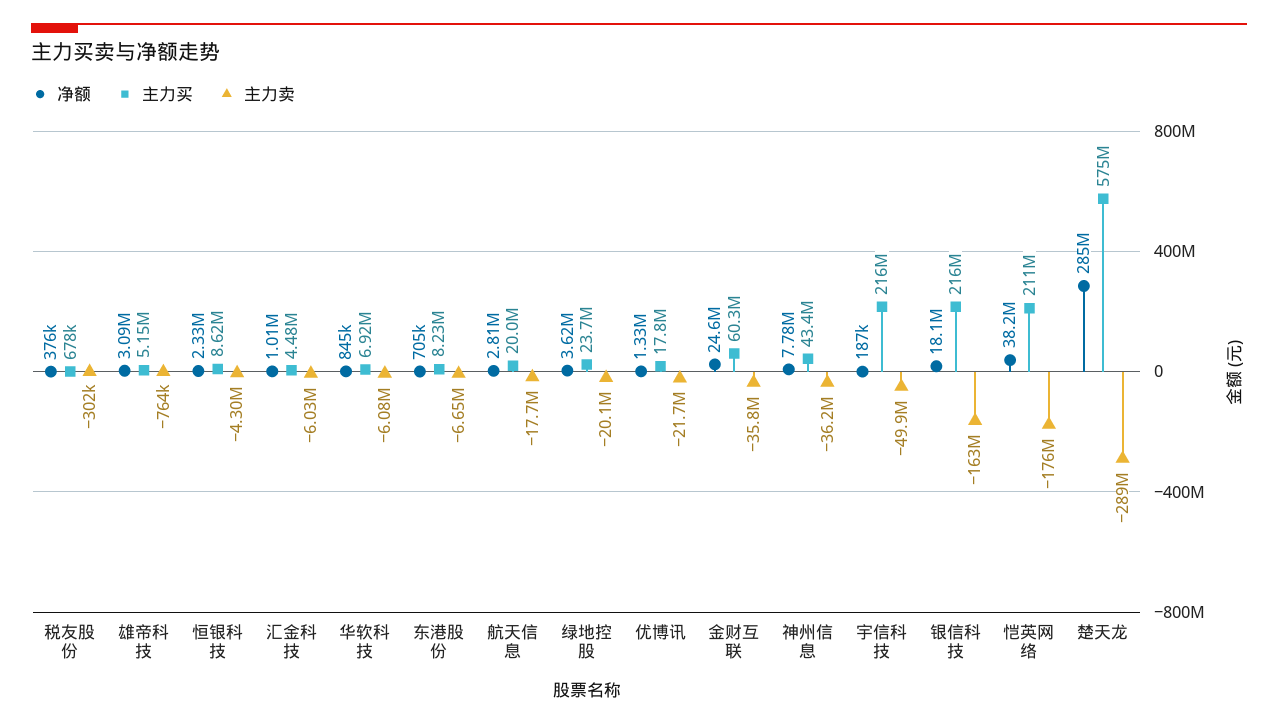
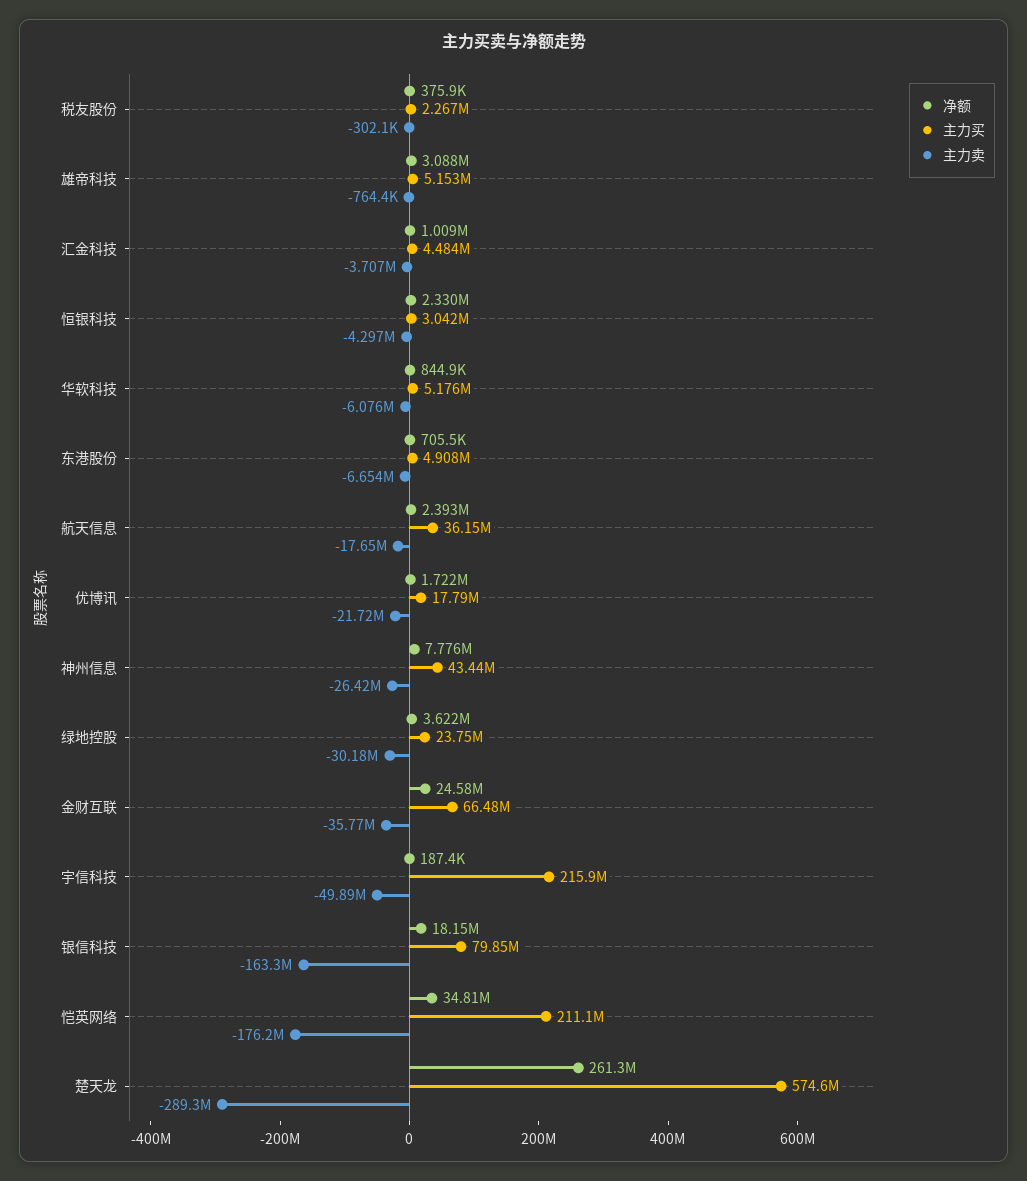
  {
    "净额": {
      "税友股份": 375900,
      "雄帝科技": 3088000,
      "恒银科技": 2330000,
      "汇金科技": 1009000,
      "华软科技": 844900,
      "东港股份": 705500,
-     "航天信息": 2810000,
+     "航天信息": 2393000,
      "绿地控股": 3622000,
-     "优博讯": 1330000,
+     "优博讯": 1722000,
      "金财互联": 24580000,
      "神州信息": 7776000,
      "宇信科技": 187400,
      "银信科技": 18150000,
-     "恺英网络": 38200000,
+     "恺英网络": 34810000,
-     "楚天龙": 285000000
+     "楚天龙": 261300000
    },
    "主力买": {
-     "税友股份": 678000,
+     "税友股份": 2267000,
      "雄帝科技": 5153000,
-     "恒银科技": 8620000,
+     "恒银科技": 3042000,
      "汇金科技": 4484000,
-     "华软科技": 6920000,
+     "华软科技": 5176000,
-     "东港股份": 8230000,
+     "东港股份": 4908000,
-     "航天信息": 20000000,
+     "航天信息": 36150000,
      "绿地控股": 23750000,
      "优博讯": 17790000,
-     "金财互联": 60300000,
+     "金财互联": 66480000,
      "神州信息": 43440000,
      "宇信科技": 215900000,
-     "银信科技": 216000000,
+     "银信科技": 79850000,
      "恺英网络": 211100000,
      "楚天龙": 574600000
    },
    "主力卖": {
      "税友股份": -302100,
      "雄帝科技": -764400,
      "恒银科技": -4297000,
-     "汇金科技": -6030000,
+     "汇金科技": -3707000,
      "华软科技": -6076000,
      "东港股份": -6654000,
      "航天信息": -17650000,
-     "绿地控股": -20100000,
+     "绿地控股": -30180000,
      "优博讯": -21720000,
      "金财互联": -35770000,
-     "神州信息": -36200000,
+     "神州信息": -26420000,
      "宇信科技": -49890000,
      "银信科技": -163300000,
      "恺英网络": -176200000,
      "楚天龙": -289300000
    }
  }

